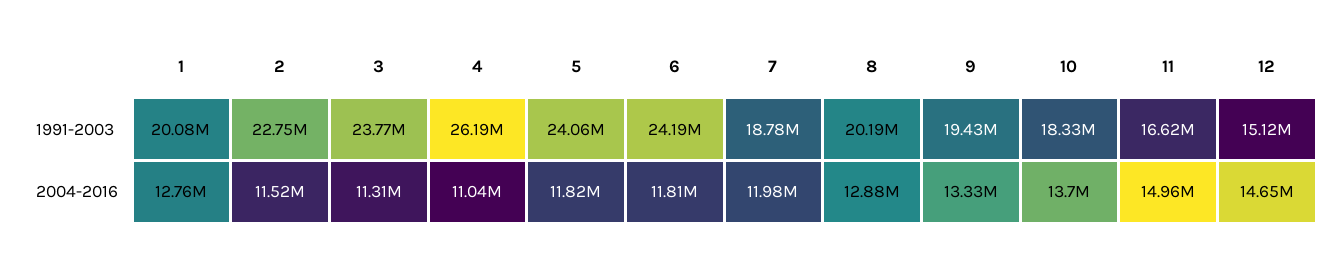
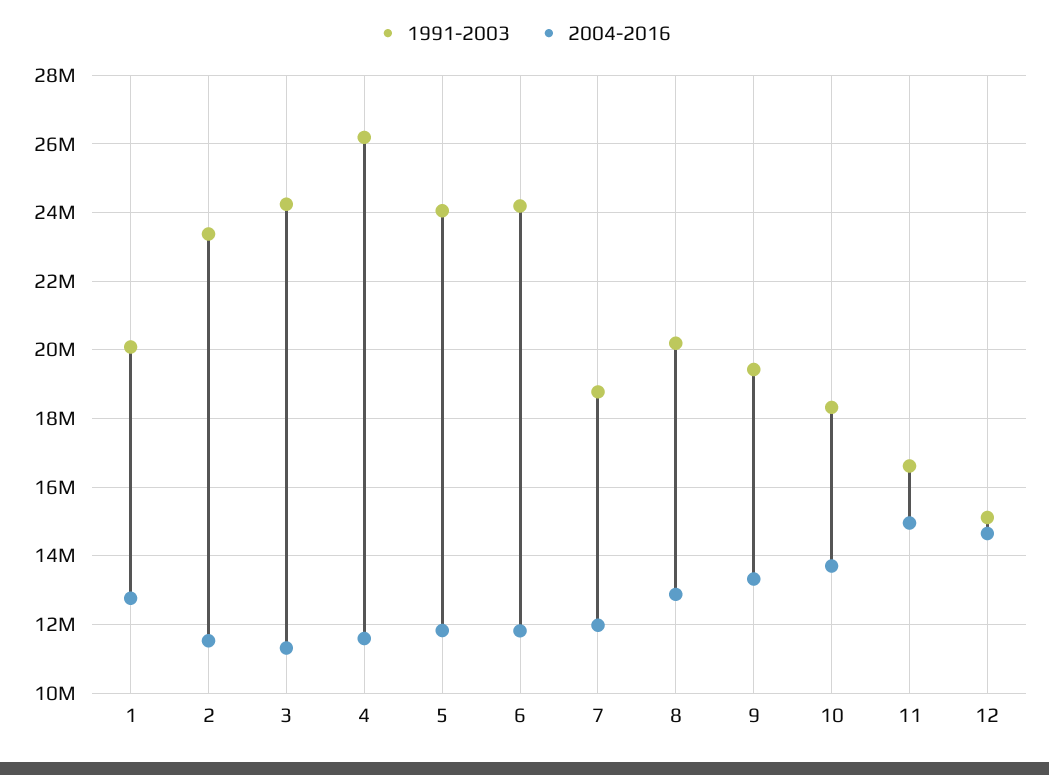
  {
    "1991-2003": {
      "1": 20080000,
-     "2": 22750000,
+     "2": 23400000,
-     "3": 23770000,
+     "3": 24200000,
      "4": 26190000,
      "5": 24060000,
      "6": 24190000,
      "7": 18780000,
      "8": 20190000,
      "9": 19430000,
      "10": 18330000,
      "11": 16620000,
      "12": 15120000
    },
    "2004-2016": {
      "1": 12760000,
      "2": 11520000,
      "3": 11310000,
-     "4": 11040000,
+     "4": 11600000,
      "5": 11820000,
      "6": 11810000,
      "7": 11980000,
      "8": 12880000,
      "9": 13330000,
      "10": 13700000,
      "11": 14960000,
      "12": 14650000
    }
  }

